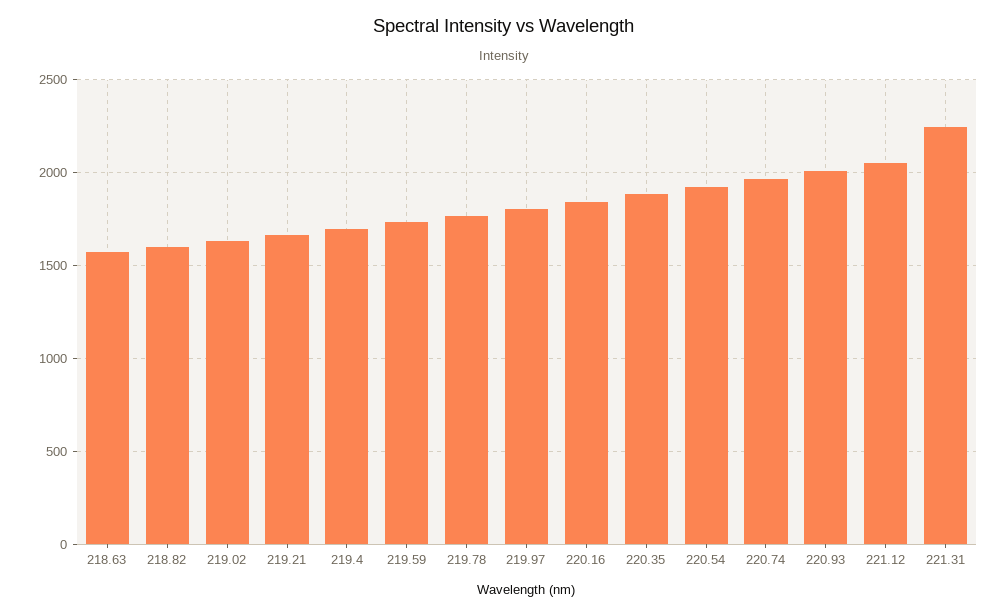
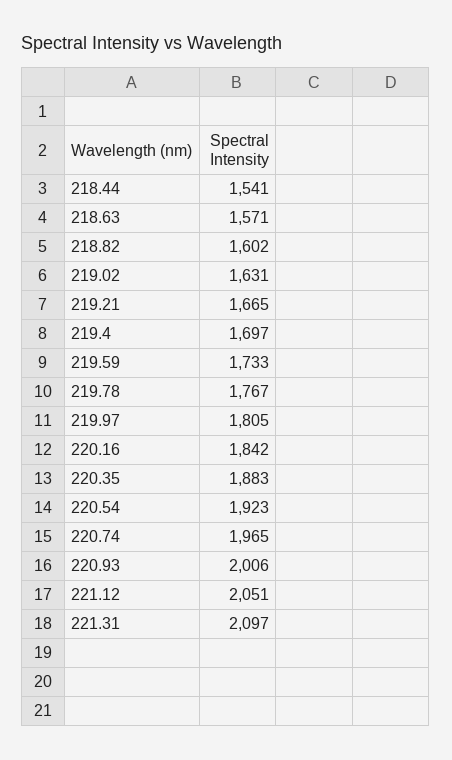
  {
    "218.63": 1571,
    "218.82": 1602,
    "219.02": 1631,
    "219.21": 1665,
    "219.4": 1697,
    "219.59": 1733,
    "219.78": 1767,
    "219.97": 1805,
    "220.16": 1842,
    "220.35": 1883,
    "220.54": 1923,
    "220.74": 1965,
    "220.93": 2006,
    "221.12": 2051,
-   "221.31": 2250
+   "221.31": 2097,
+   "218.44": 1541
  }

